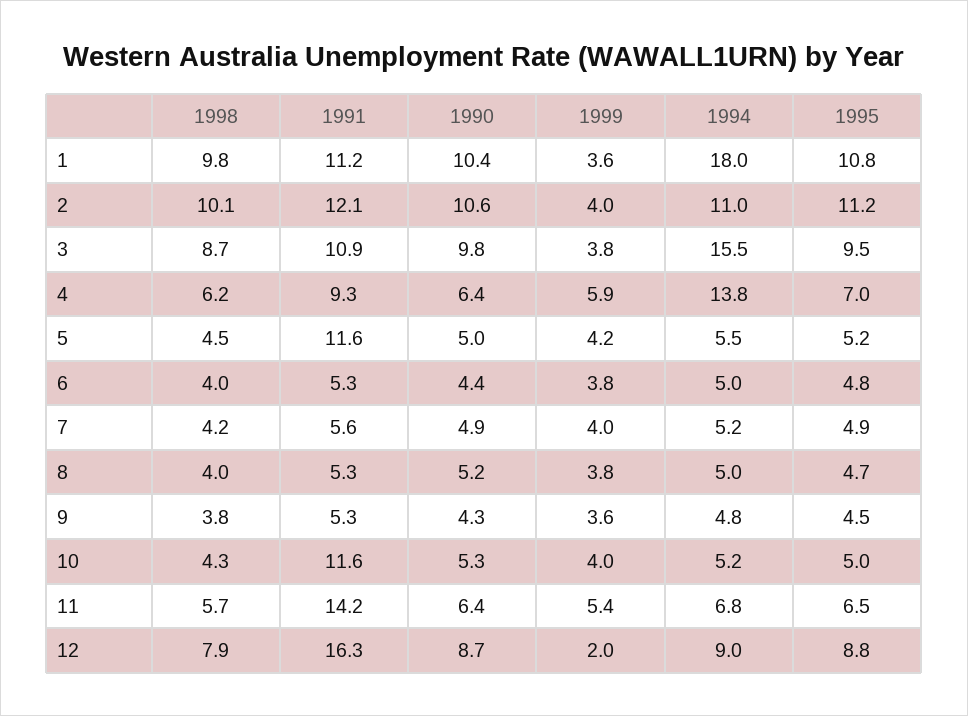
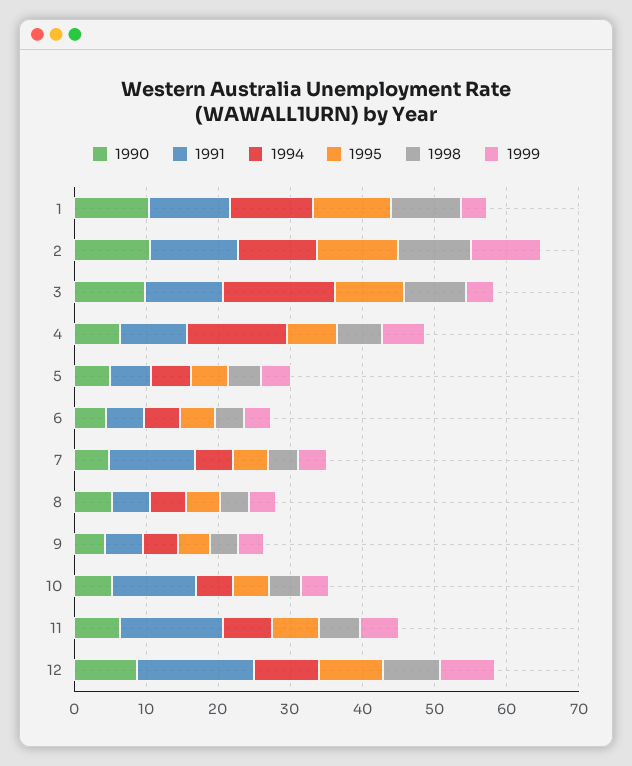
  {
    "1998": {
      "1": 9.8,
      "2": 10.1,
      "3": 8.7,
      "4": 6.2,
      "5": 4.5,
      "6": 4,
      "7": 4.2,
      "8": 4,
      "9": 3.8,
      "10": 4.3,
      "11": 5.7,
      "12": 7.9
    },
    "1991": {
      "1": 11.2,
      "2": 12.1,
      "3": 10.9,
      "4": 9.3,
-     "5": 11.6,
+     "5": 6,
      "6": 5.3,
-     "7": 5.6,
+     "7": 12,
      "8": 5.3,
      "9": 5.3,
      "10": 11.6,
      "11": 14.2,
      "12": 16.3
    },
    "1990": {
      "1": 10.4,
      "2": 10.6,
      "3": 9.8,
      "4": 6.4,
      "5": 5,
      "6": 4.4,
      "7": 4.9,
      "8": 5.2,
      "9": 4.3,
      "10": 5.3,
      "11": 6.4,
      "12": 8.7
    },
    "1999": {
      "1": 3.6,
-     "2": 4,
+     "2": 10,
      "3": 3.8,
      "4": 5.9,
      "5": 4.2,
      "6": 3.8,
      "7": 4,
      "8": 3.8,
      "9": 3.6,
      "10": 4,
      "11": 5.4,
-     "12": 2
+     "12": 8
    },
    "1994": {
-     "1": 18,
+     "1": 12,
      "2": 11,
      "3": 15.5,
      "4": 13.8,
      "5": 5.5,
      "6": 5,
      "7": 5.2,
      "8": 5,
      "9": 4.8,
      "10": 5.2,
      "11": 6.8,
      "12": 9
    },
    "1995": {
      "1": 10.8,
      "2": 11.2,
      "3": 9.5,
      "4": 7,
      "5": 5.2,
      "6": 4.8,
      "7": 4.9,
      "8": 4.7,
      "9": 4.5,
      "10": 5,
      "11": 6.5,
      "12": 8.8
    }
  }

